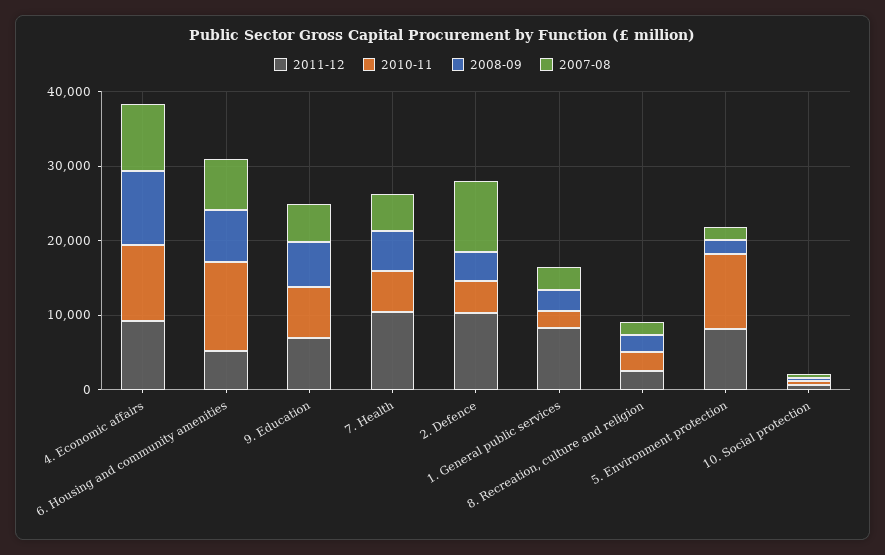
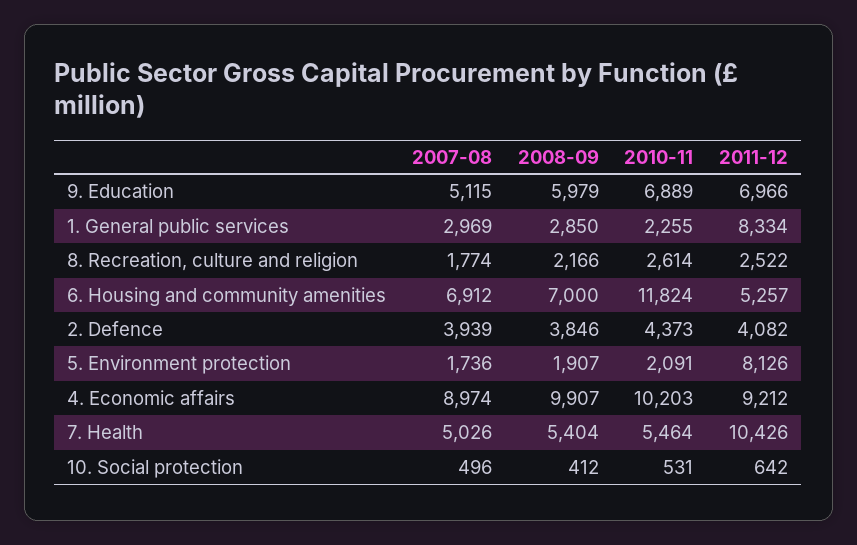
  {
    "2011-12": {
      "4. Economic affairs": 9212,
      "6. Housing and community amenities": 5257,
      "9. Education": 6966,
      "7. Health": 10426,
-     "2. Defence": 10000,
+     "2. Defence": 4082,
      "1. General public services": 8334,
      "8. Recreation, culture and religion": 2522,
      "5. Environment protection": 8126,
      "10. Social protection": 642
    },
    "2010-11": {
      "4. Economic affairs": 10203,
      "6. Housing and community amenities": 11824,
      "9. Education": 6889,
      "7. Health": 5464,
      "2. Defence": 4373,
      "1. General public services": 2255,
      "8. Recreation, culture and religion": 2614,
-     "5. Environment protection": 10000,
+     "5. Environment protection": 2091,
      "10. Social protection": 531
    },
    "2008-09": {
      "4. Economic affairs": 9907,
      "6. Housing and community amenities": 7000,
      "9. Education": 5979,
      "7. Health": 5404,
      "2. Defence": 3846,
      "1. General public services": 2850,
      "8. Recreation, culture and religion": 2166,
      "5. Environment protection": 1907,
      "10. Social protection": 412
    },
    "2007-08": {
      "4. Economic affairs": 8974,
      "6. Housing and community amenities": 6912,
      "9. Education": 5115,
      "7. Health": 5026,
-     "2. Defence": 10000,
+     "2. Defence": 3939,
      "1. General public services": 2969,
      "8. Recreation, culture and religion": 1774,
      "5. Environment protection": 1736,
      "10. Social protection": 496
    }
  }

